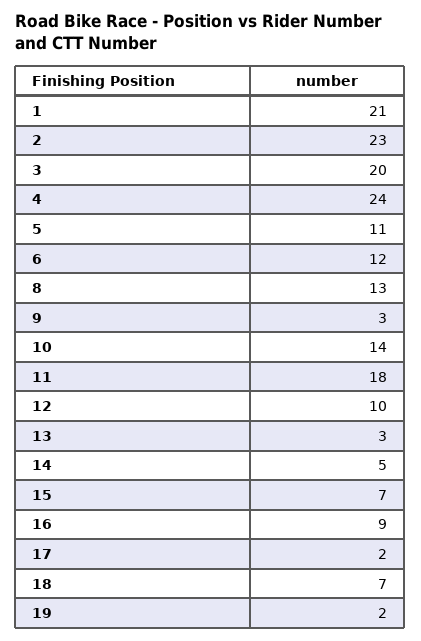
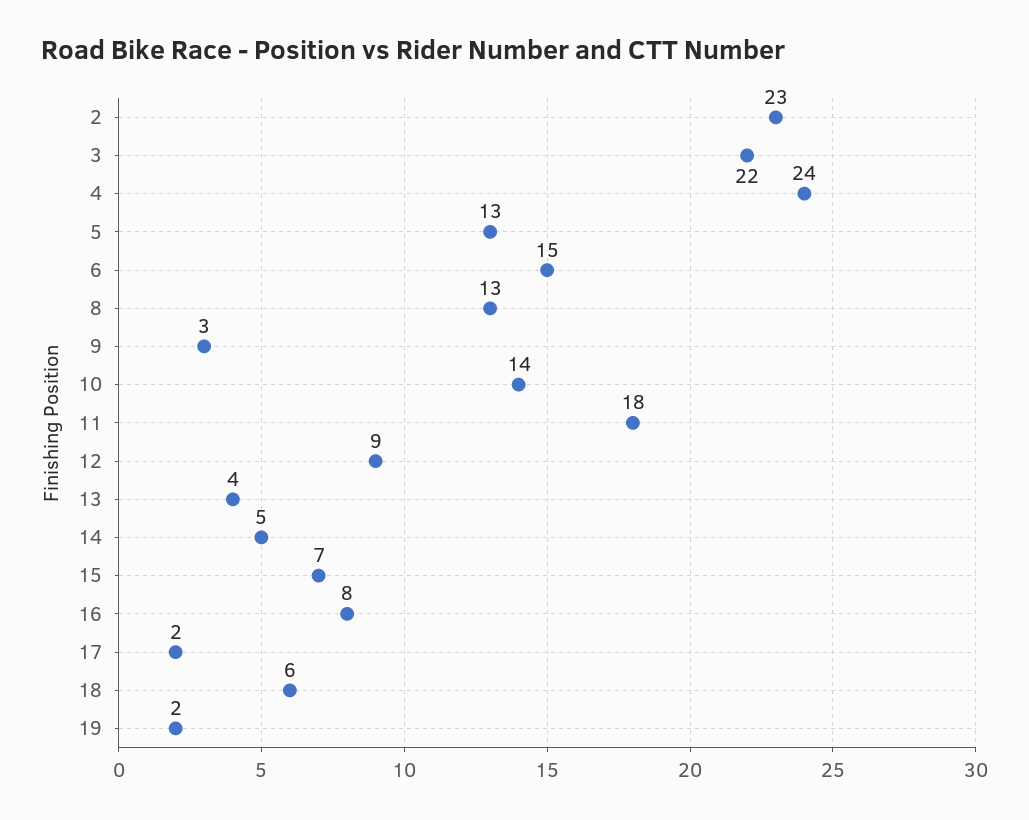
  {
-   "1": 21,
    "2": 23,
-   "3": 20,
+   "3": 22,
    "4": 24,
-   "5": 11,
+   "5": 13,
-   "6": 12,
+   "6": 15,
    "8": 13,
    "9": 3,
    "10": 14,
    "11": 18,
-   "12": 10,
+   "12": 9,
-   "13": 3,
+   "13": 4,
    "14": 5,
    "15": 7,
-   "16": 9,
+   "16": 8,
    "17": 2,
-   "18": 7,
+   "18": 6,
    "19": 2
  }

